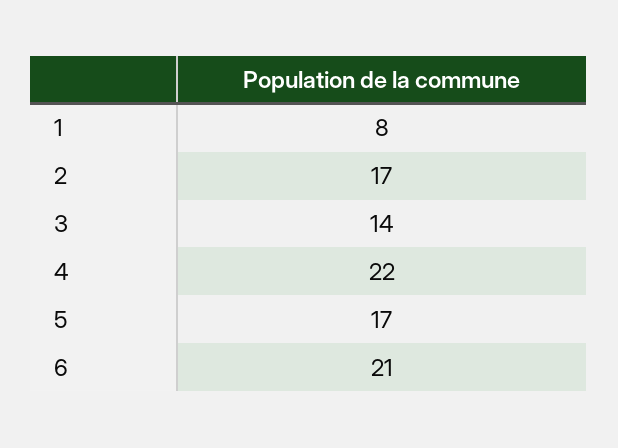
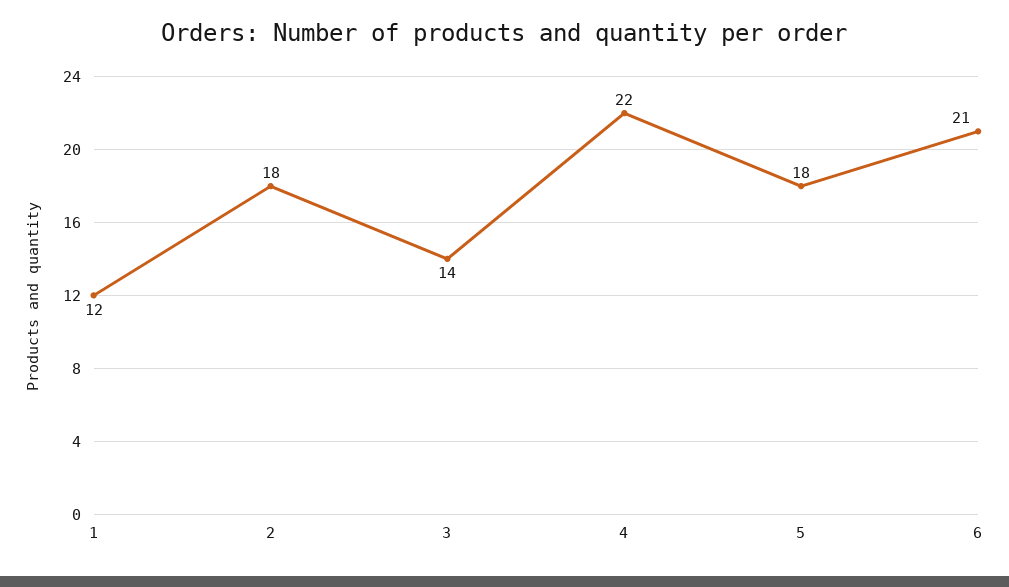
  {
-   "1": 8,
+   "1": 12,
-   "2": 17,
+   "2": 18,
    "3": 14,
    "4": 22,
-   "5": 17,
+   "5": 18,
    "6": 21
  }

